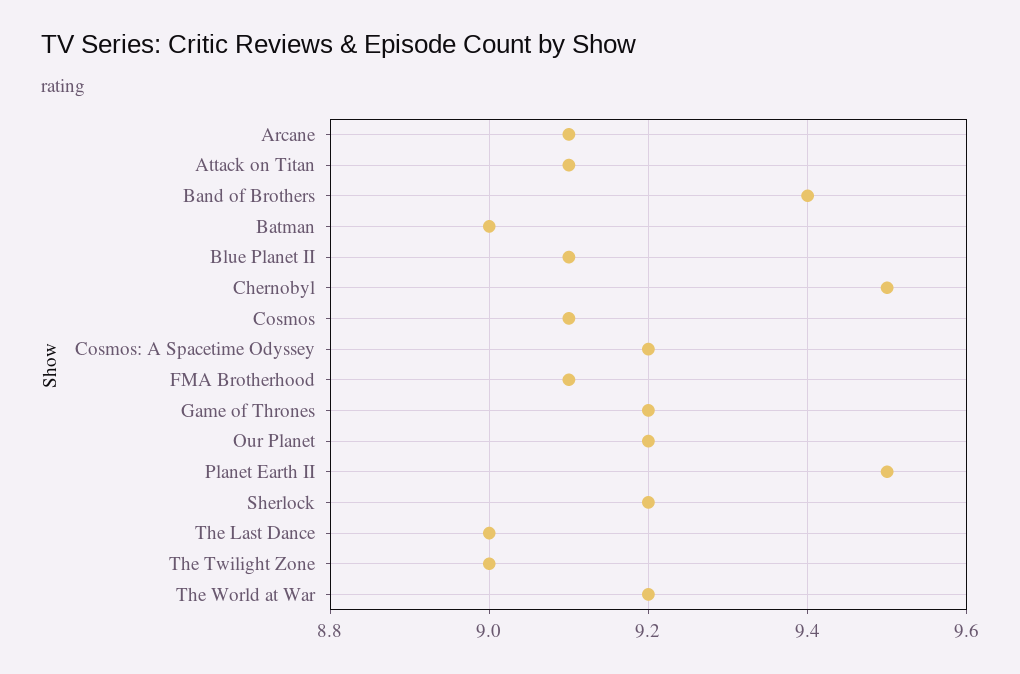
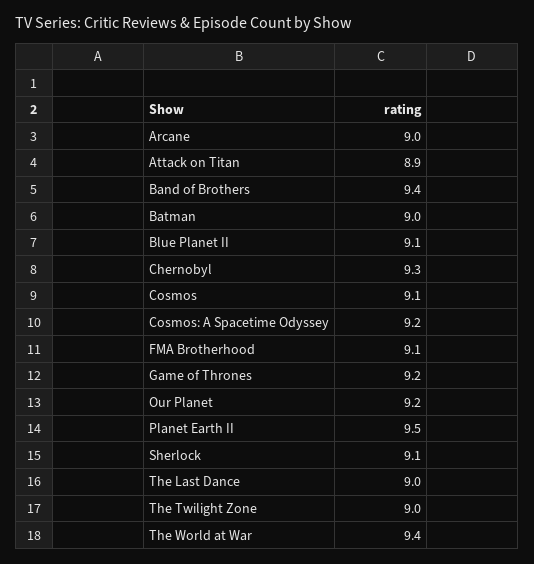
  {
-   "Arcane": 9.1,
+   "Arcane": 9,
-   "Attack on Titan": 9.1,
+   "Attack on Titan": 8.9,
    "Band of Brothers": 9.4,
    "Batman": 9,
    "Blue Planet II": 9.1,
-   "Chernobyl": 9.5,
+   "Chernobyl": 9.3,
    "Cosmos": 9.1,
    "Cosmos: A Spacetime Odyssey": 9.2,
    "FMA Brotherhood": 9.1,
    "Game of Thrones": 9.2,
    "Our Planet": 9.2,
    "Planet Earth II": 9.5,
-   "Sherlock": 9.2,
+   "Sherlock": 9.1,
    "The Last Dance": 9,
    "The Twilight Zone": 9,
-   "The World at War": 9.2
+   "The World at War": 9.4
  }

